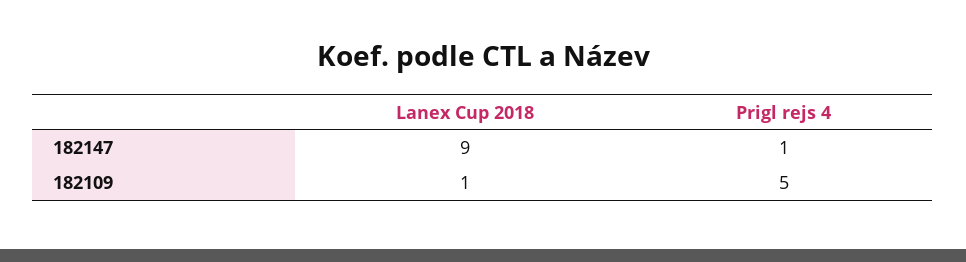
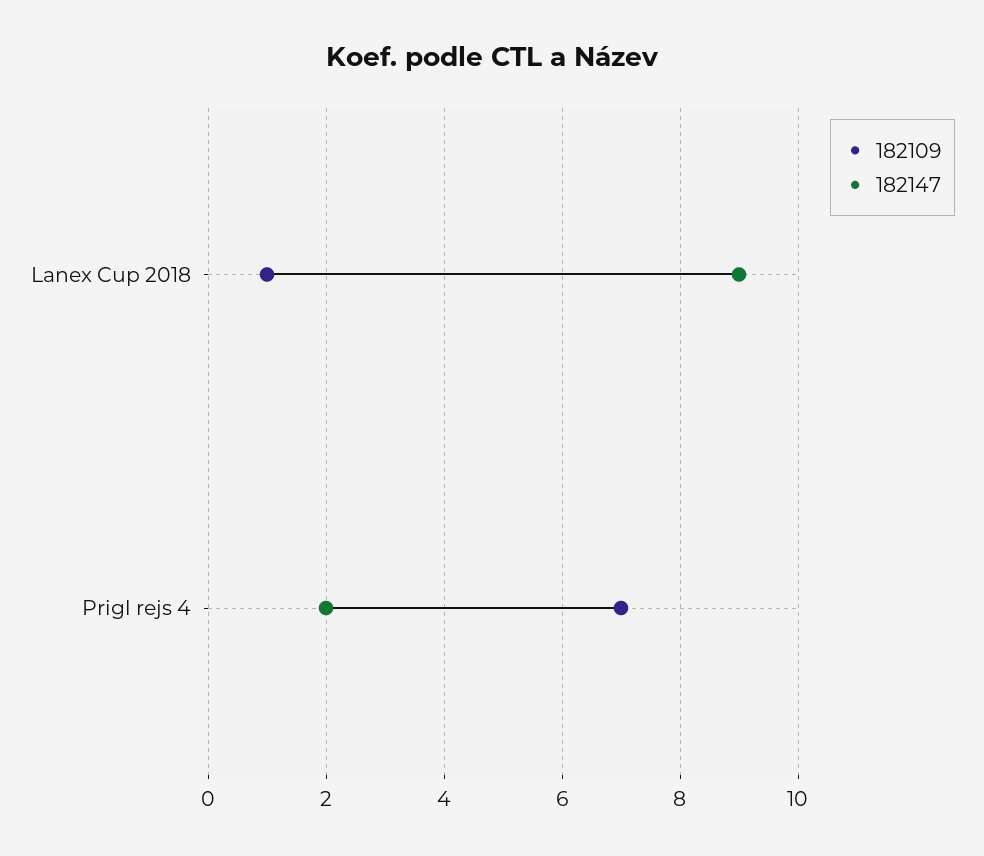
  {
    "182147": {
      "Lanex Cup 2018": 9,
-     "Prigl rejs 4": 1
+     "Prigl rejs 4": 2
    },
    "182109": {
      "Lanex Cup 2018": 1,
-     "Prigl rejs 4": 5
+     "Prigl rejs 4": 7
    }
  }

